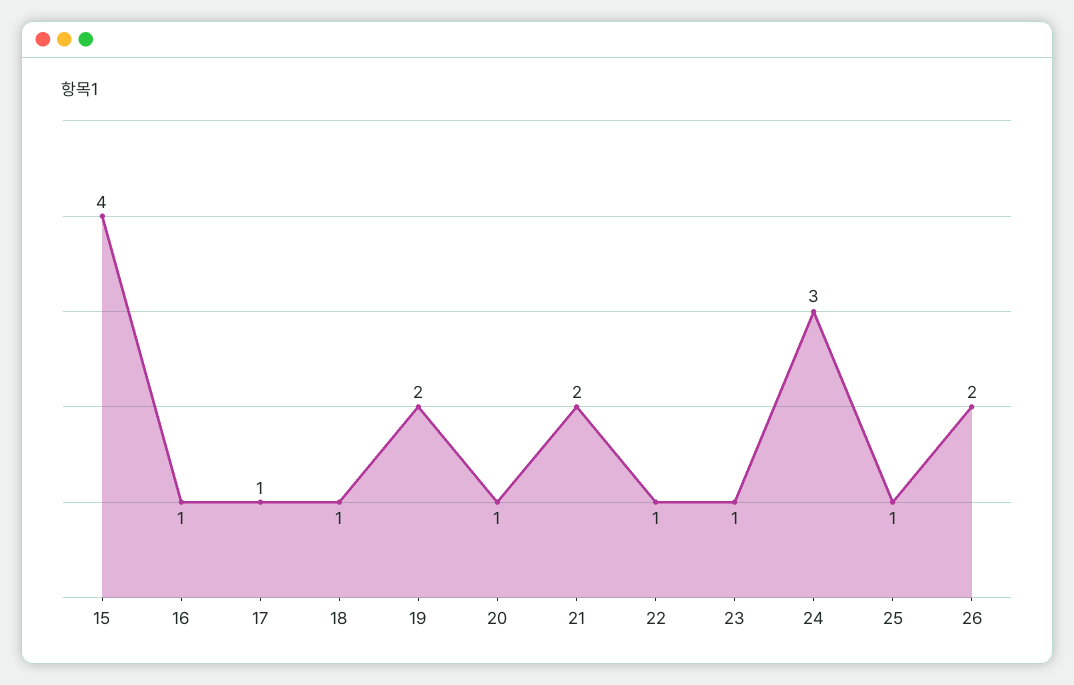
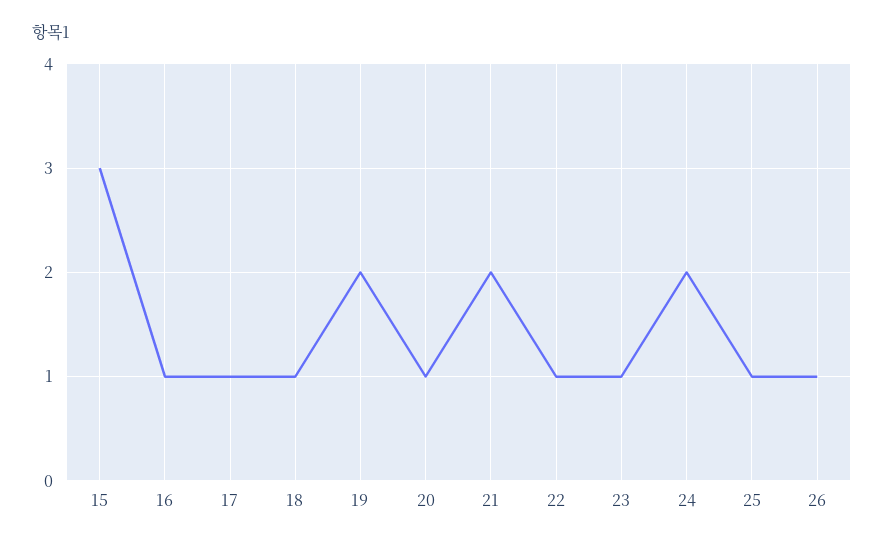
  {
-   "15": 4,
+   "15": 3,
    "16": 1,
    "17": 1,
    "18": 1,
    "19": 2,
    "20": 1,
    "21": 2,
    "22": 1,
    "23": 1,
-   "24": 3,
+   "24": 2,
    "25": 1,
-   "26": 2
+   "26": 1
  }

